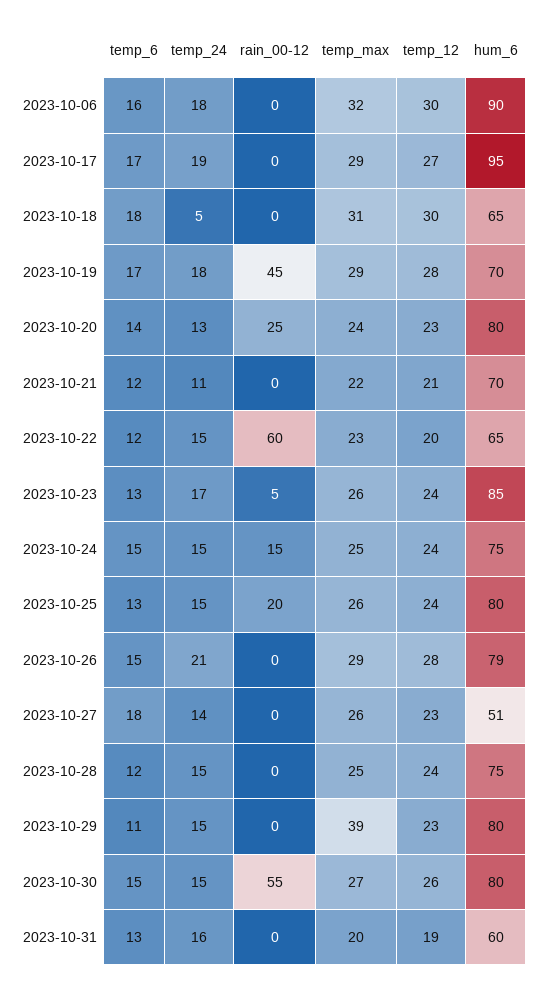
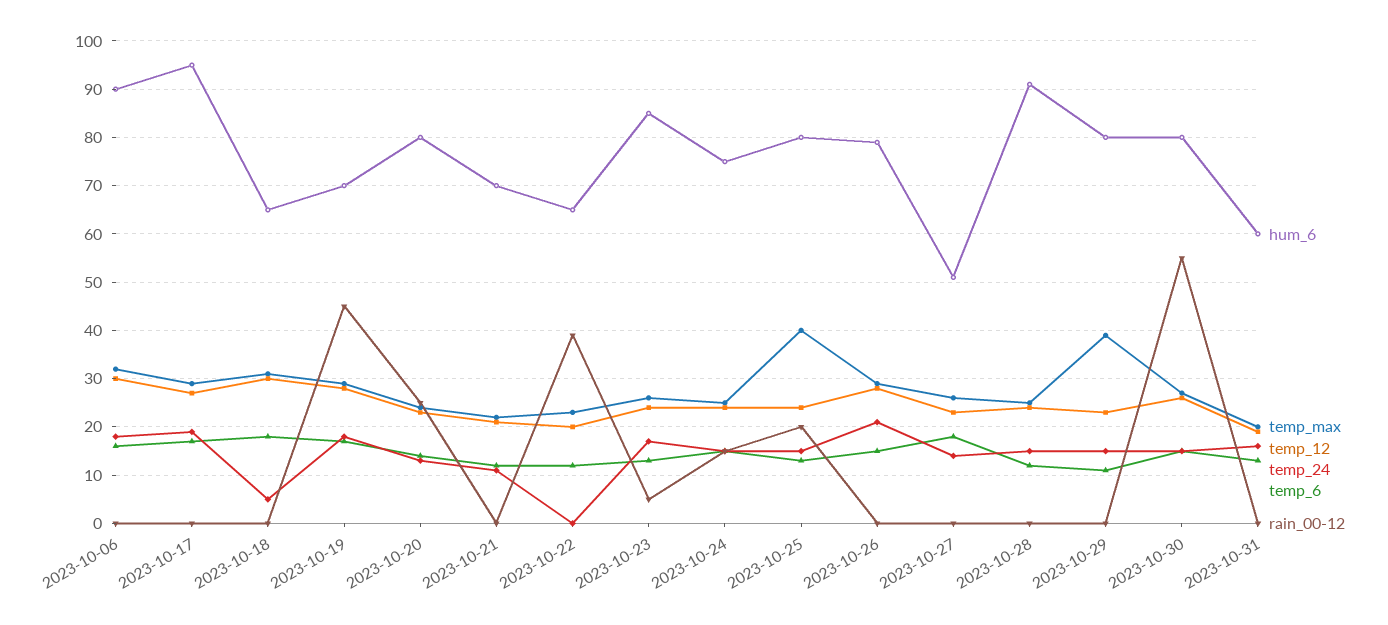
  {
    "temp_6": {
      "2023-10-06": 16,
      "2023-10-17": 17,
      "2023-10-18": 18,
      "2023-10-19": 17,
      "2023-10-20": 14,
      "2023-10-21": 12,
      "2023-10-22": 12,
      "2023-10-23": 13,
      "2023-10-24": 15,
      "2023-10-25": 13,
      "2023-10-26": 15,
      "2023-10-27": 18,
      "2023-10-28": 12,
      "2023-10-29": 11,
      "2023-10-30": 15,
      "2023-10-31": 13
    },
    "temp_24": {
      "2023-10-06": 18,
      "2023-10-17": 19,
      "2023-10-18": 5,
      "2023-10-19": 18,
      "2023-10-20": 13,
      "2023-10-21": 11,
-     "2023-10-22": 15,
+     "2023-10-22": 0,
      "2023-10-23": 17,
      "2023-10-24": 15,
      "2023-10-25": 15,
      "2023-10-26": 21,
      "2023-10-27": 14,
      "2023-10-28": 15,
      "2023-10-29": 15,
      "2023-10-30": 15,
      "2023-10-31": 16
    },
    "rain_00-12": {
      "2023-10-06": 0,
      "2023-10-17": 0,
      "2023-10-18": 0,
      "2023-10-19": 45,
      "2023-10-20": 25,
      "2023-10-21": 0,
-     "2023-10-22": 60,
+     "2023-10-22": 40,
      "2023-10-23": 5,
      "2023-10-24": 15,
      "2023-10-25": 20,
      "2023-10-26": 0,
      "2023-10-27": 0,
      "2023-10-28": 0,
      "2023-10-29": 0,
      "2023-10-30": 55,
      "2023-10-31": 0
    },
    "temp_max": {
      "2023-10-06": 32,
      "2023-10-17": 29,
      "2023-10-18": 31,
      "2023-10-19": 29,
      "2023-10-20": 24,
      "2023-10-21": 22,
      "2023-10-22": 23,
      "2023-10-23": 26,
      "2023-10-24": 25,
-     "2023-10-25": 26,
+     "2023-10-25": 40,
      "2023-10-26": 29,
      "2023-10-27": 26,
      "2023-10-28": 25,
      "2023-10-29": 39,
      "2023-10-30": 27,
      "2023-10-31": 20
    },
    "temp_12": {
      "2023-10-06": 30,
      "2023-10-17": 27,
      "2023-10-18": 30,
      "2023-10-19": 28,
      "2023-10-20": 23,
      "2023-10-21": 21,
      "2023-10-22": 20,
      "2023-10-23": 24,
      "2023-10-24": 24,
      "2023-10-25": 24,
      "2023-10-26": 28,
      "2023-10-27": 23,
      "2023-10-28": 24,
      "2023-10-29": 23,
      "2023-10-30": 26,
      "2023-10-31": 19
    },
    "hum_6": {
      "2023-10-06": 90,
      "2023-10-17": 95,
      "2023-10-18": 65,
      "2023-10-19": 70,
      "2023-10-20": 80,
      "2023-10-21": 70,
      "2023-10-22": 65,
      "2023-10-23": 85,
      "2023-10-24": 75,
      "2023-10-25": 80,
      "2023-10-26": 79,
      "2023-10-27": 51,
-     "2023-10-28": 75,
+     "2023-10-28": 90,
      "2023-10-29": 80,
      "2023-10-30": 80,
      "2023-10-31": 60
    }
  }

